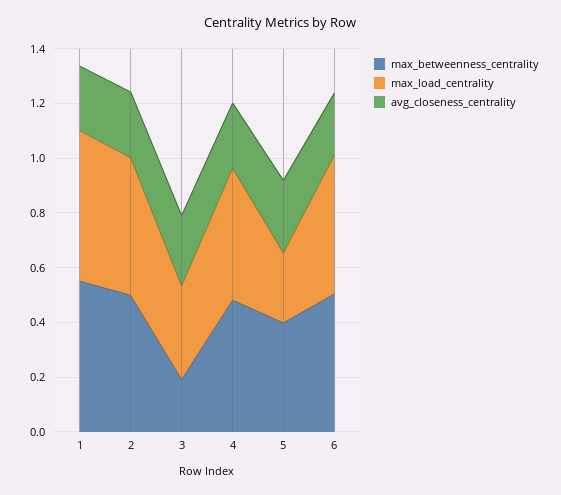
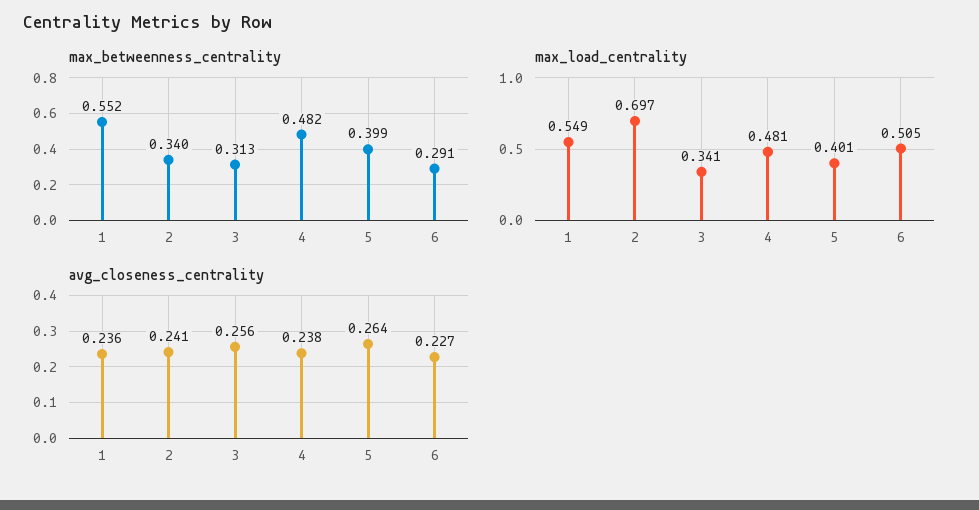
  {
    "max_betweenness_centrality": {
      "1": 0.552,
-     "2": 0.5,
+     "2": 0.34,
-     "3": 0.2,
+     "3": 0.313,
      "4": 0.482,
      "5": 0.399,
-     "6": 0.5
+     "6": 0.291
    },
    "max_load_centrality": {
      "1": 0.549,
-     "2": 0.5,
+     "2": 0.697,
      "3": 0.341,
      "4": 0.481,
-     "5": 0.25,
+     "5": 0.401,
      "6": 0.505
    },
    "avg_closeness_centrality": {
      "1": 0.236,
      "2": 0.241,
      "3": 0.256,
      "4": 0.238,
      "5": 0.264,
      "6": 0.227
    }
  }

